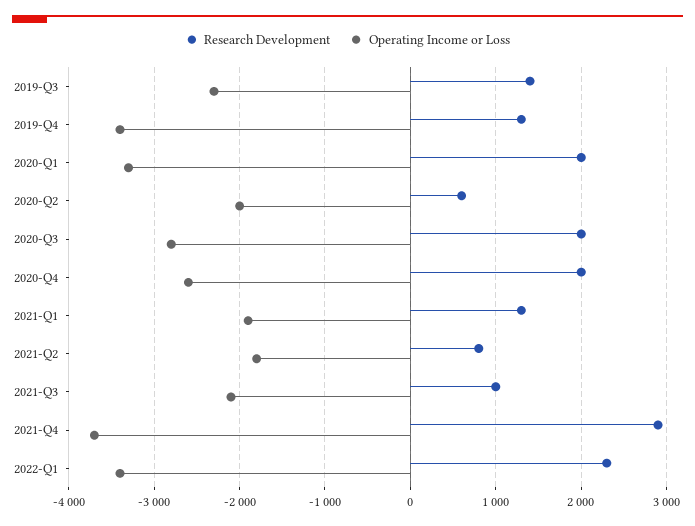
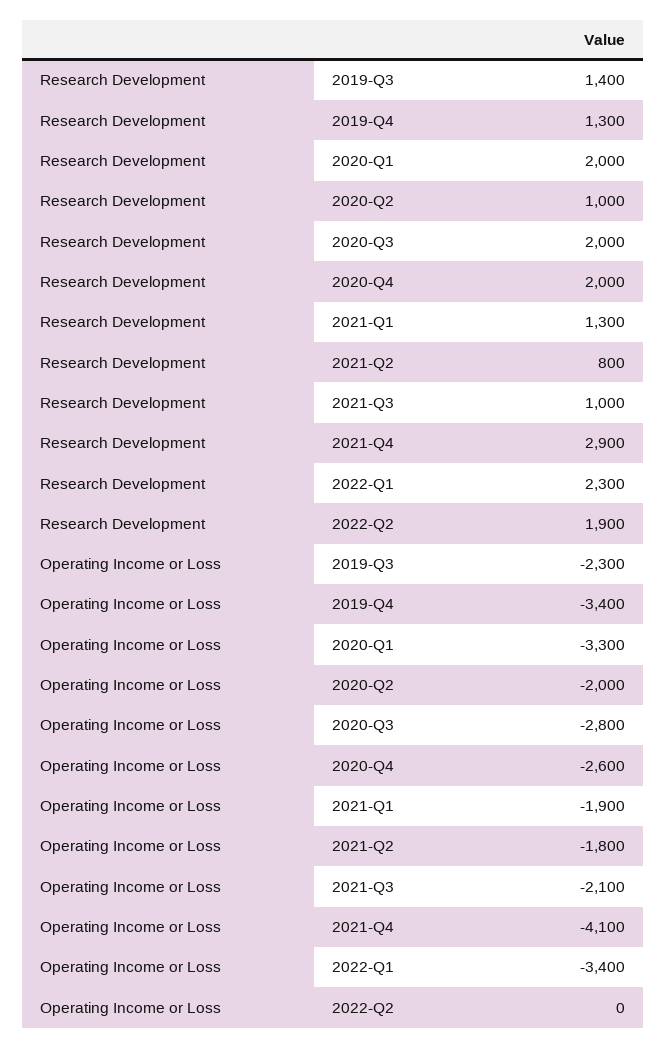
  {
    "Research Development": {
      "2019-Q3": 1400,
      "2019-Q4": 1300,
      "2020-Q1": 2000,
-     "2020-Q2": 600,
+     "2020-Q2": 1000,
      "2020-Q3": 2000,
      "2020-Q4": 2000,
      "2021-Q1": 1300,
      "2021-Q2": 800,
      "2021-Q3": 1000,
      "2021-Q4": 2900,
-     "2022-Q1": 2300
+     "2022-Q1": 2300,
+     "2022-Q2": 1900
    },
    "Operating Income or Loss": {
      "2019-Q3": -2300,
      "2019-Q4": -3400,
      "2020-Q1": -3300,
      "2020-Q2": -2000,
      "2020-Q3": -2800,
      "2020-Q4": -2600,
      "2021-Q1": -1900,
      "2021-Q2": -1800,
      "2021-Q3": -2100,
-     "2021-Q4": -3700,
+     "2021-Q4": -4100,
-     "2022-Q1": -3400
+     "2022-Q1": -3400,
+     "2022-Q2": 0
    }
  }

